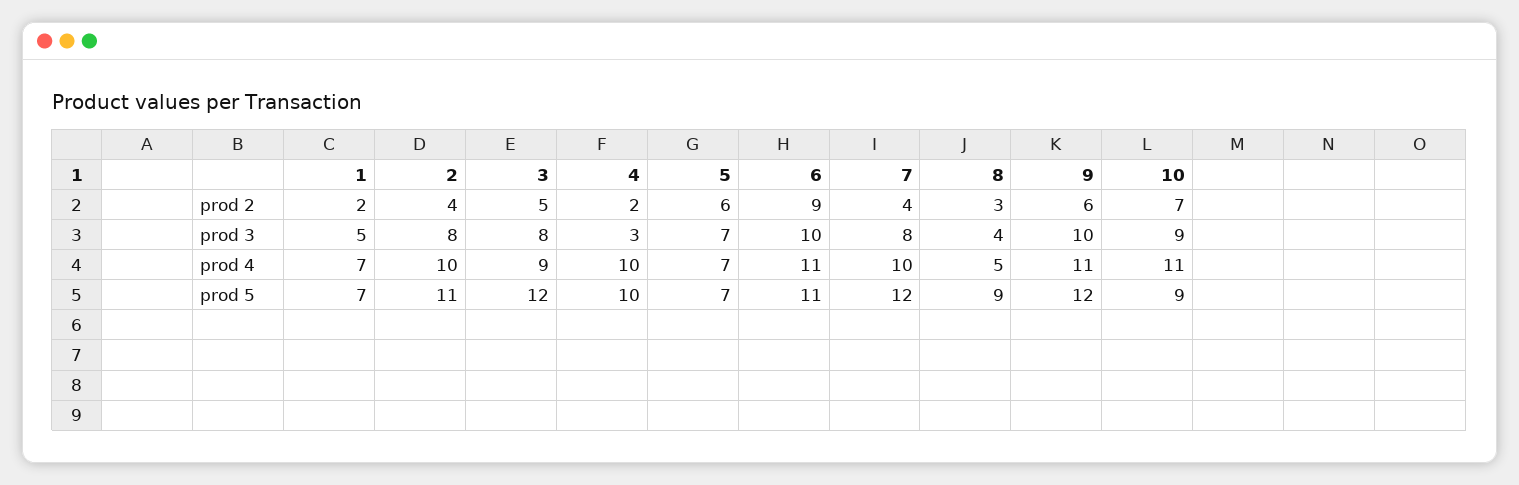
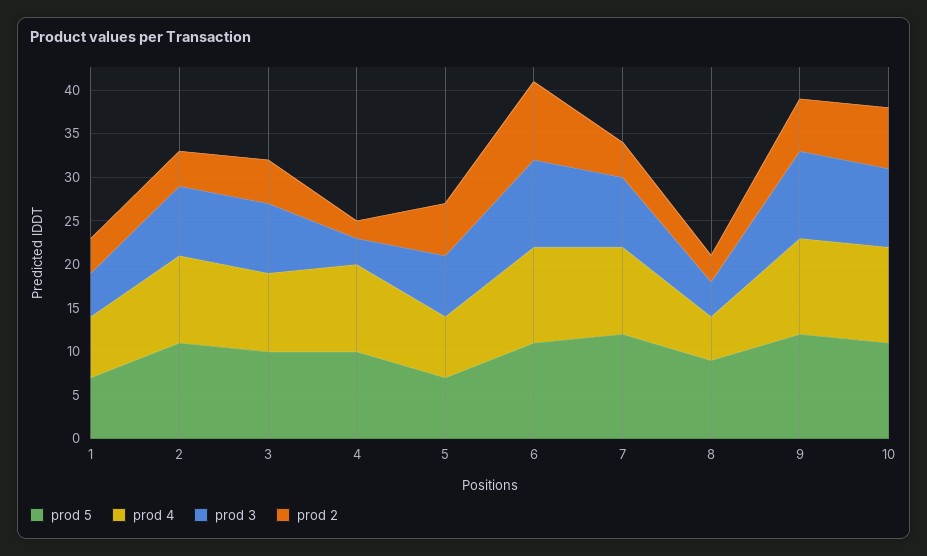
  {
    "prod 2": {
-     "1": 2,
+     "1": 4,
      "2": 4,
      "3": 5,
      "4": 2,
      "5": 6,
      "6": 9,
      "7": 4,
      "8": 3,
      "9": 6,
      "10": 7
    },
    "prod 3": {
      "1": 5,
      "2": 8,
      "3": 8,
      "4": 3,
      "5": 7,
      "6": 10,
      "7": 8,
      "8": 4,
      "9": 10,
      "10": 9
    },
    "prod 4": {
      "1": 7,
      "2": 10,
      "3": 9,
      "4": 10,
      "5": 7,
      "6": 11,
      "7": 10,
      "8": 5,
      "9": 11,
      "10": 11
    },
    "prod 5": {
      "1": 7,
      "2": 11,
-     "3": 12,
+     "3": 10,
      "4": 10,
      "5": 7,
      "6": 11,
      "7": 12,
      "8": 9,
      "9": 12,
-     "10": 9
+     "10": 11
    }
  }

